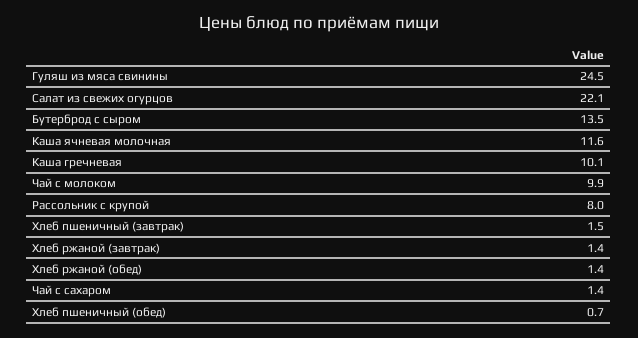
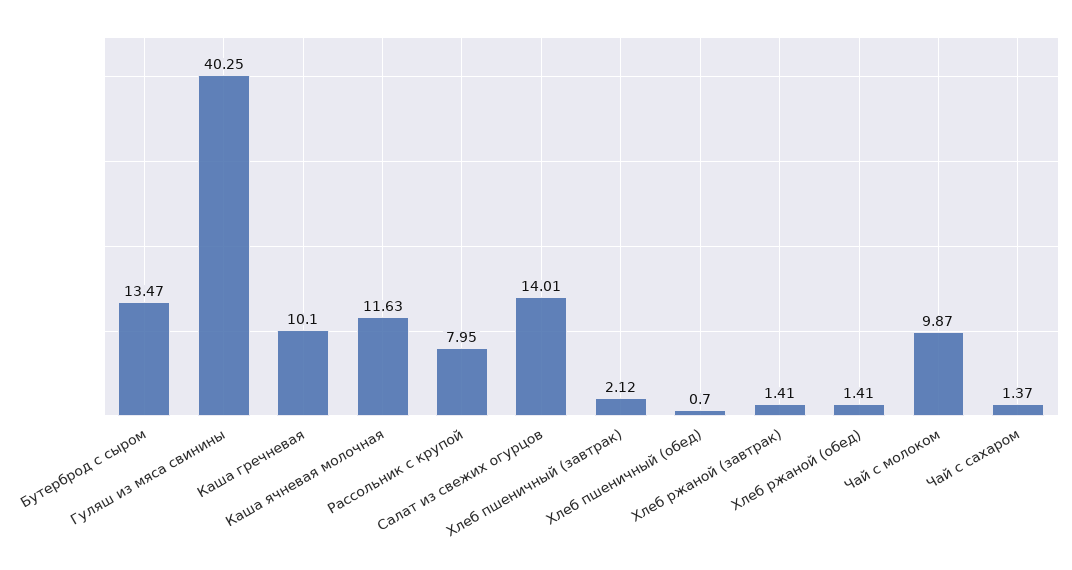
  {
-   "Гуляш из мяса свинины": 24.5,
+   "Гуляш из мяса свинины": 40.25,
-   "Салат из свежих огурцов": 22.1,
+   "Салат из свежих огурцов": 14.01,
    "Бутерброд с сыром": 13.47,
    "Каша ячневая молочная": 11.63,
    "Каша гречневая": 10.1,
    "Чай с молоком": 9.87,
    "Рассольник с крупой": 7.95,
-   "Хлеб пшеничный (завтрак)": 1.5,
+   "Хлеб пшеничный (завтрак)": 2.12,
    "Хлеб ржаной (завтрак)": 1.41,
    "Хлеб ржаной (обед)": 1.41,
    "Чай с сахаром": 1.37,
    "Хлеб пшеничный (обед)": 0.7
  }

